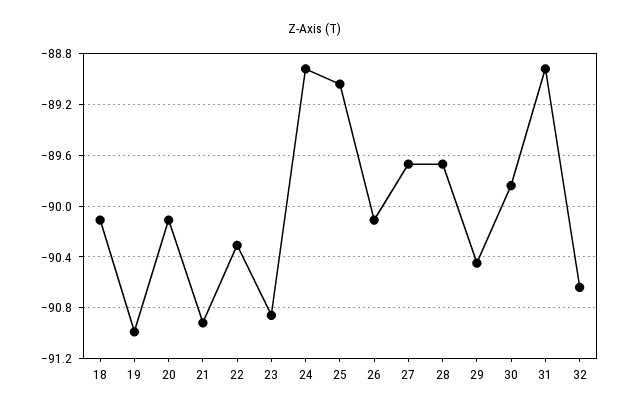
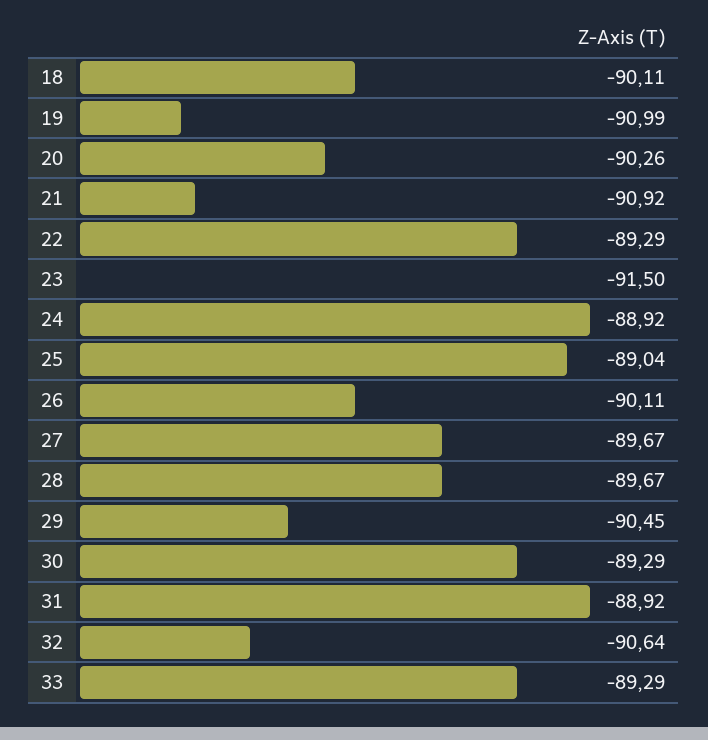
  {
    "18": -90.11,
    "19": -90.99,
-   "20": -90.1,
+   "20": -90.26,
    "21": -90.92,
-   "22": -90.3,
+   "22": -89.29,
-   "23": -90.85,
+   "23": -91.5,
    "24": -88.92,
    "25": -89.04,
    "26": -90.11,
    "27": -89.67,
    "28": -89.67,
    "29": -90.45,
-   "30": -89.85,
+   "30": -89.29,
    "31": -88.92,
-   "32": -90.64
+   "32": -90.64,
+   "33": -89.29
  }

